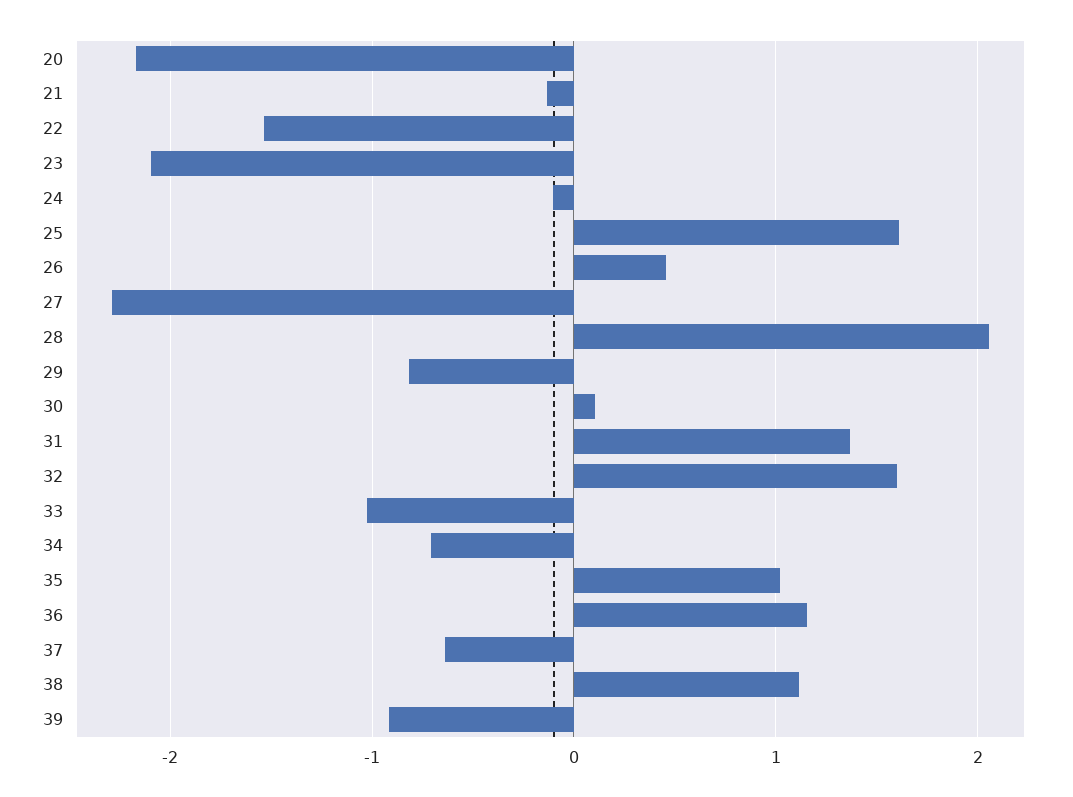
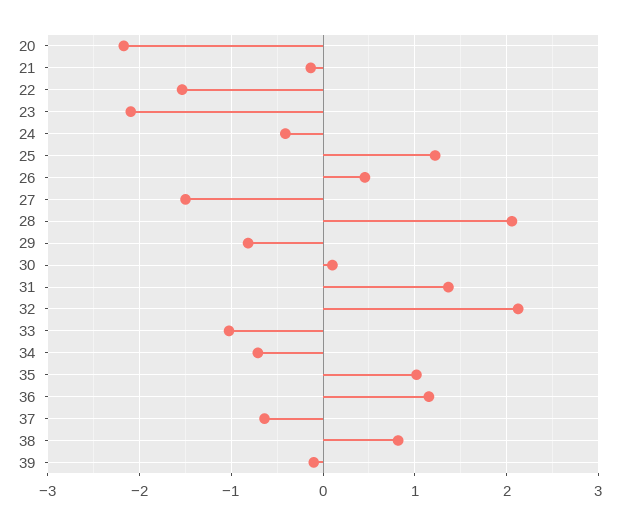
  {
    "20": -2.2,
    "21": -0.1,
    "22": -1.5,
    "23": -2.1,
-   "24": -0.1,
+   "24": -0.4,
-   "25": 1.6,
+   "25": 1.2,
    "26": 0.5,
-   "27": -2.3,
+   "27": -1.5,
    "28": 2.1,
    "29": -0.8,
    "30": 0.1,
    "31": 1.4,
-   "32": 1.6,
+   "32": 2.1,
    "33": -1,
    "34": -0.7,
    "35": 1,
    "36": 1.2,
    "37": -0.6,
-   "38": 1.1,
+   "38": 0.8,
-   "39": -0.9
+   "39": -0.1
  }

